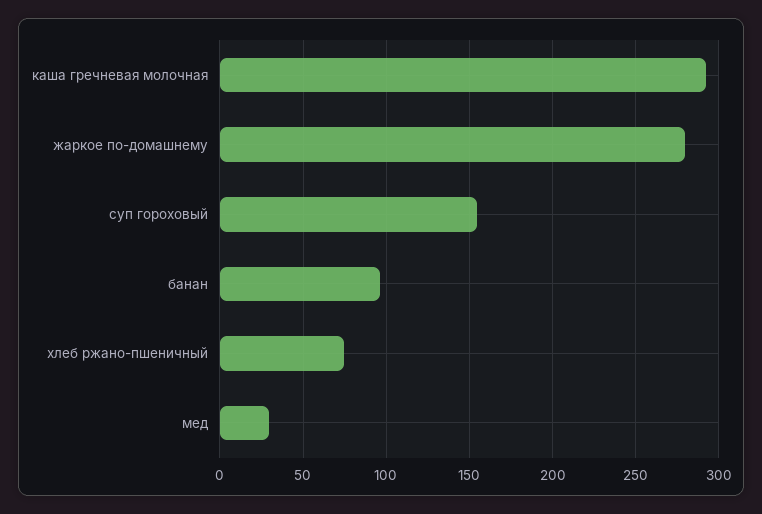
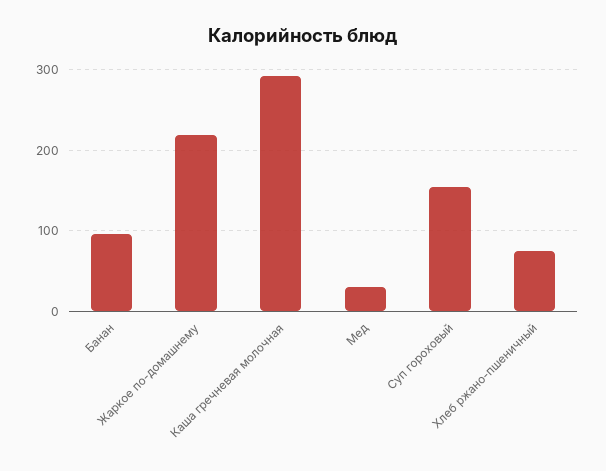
  {
    "каша гречневая молочная": 290,
-   "жаркое по-домашнему": 280,
+   "жаркое по-домашнему": 220,
    "суп гороховый": 155,
    "банан": 95,
    "хлеб ржано-пшеничный": 75,
    "мед": 30
  }

